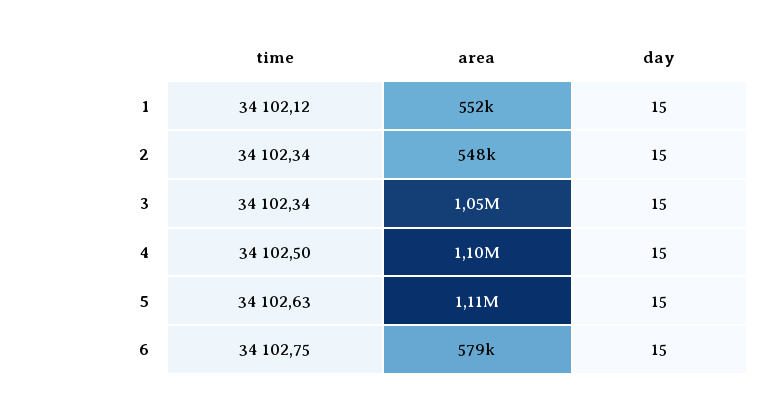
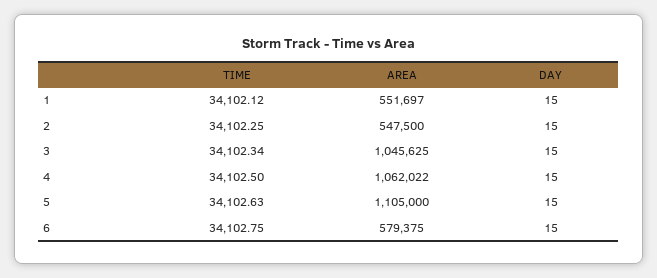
  {
    "time": {
      "1": 34102.12,
-     "2": 34102.34,
+     "2": 34102.25,
      "3": 34102.34,
      "4": 34102.5,
      "5": 34102.63,
      "6": 34102.75
    },
    "area": {
      "1": 551697,
      "2": 547500,
      "3": 1045625,
-     "4": 1100000,
+     "4": 1062022,
      "5": 1105000,
      "6": 579375
    },
    "day": {
      "1": 15,
      "2": 15,
      "3": 15,
      "4": 15,
      "5": 15,
      "6": 15
    }
  }

